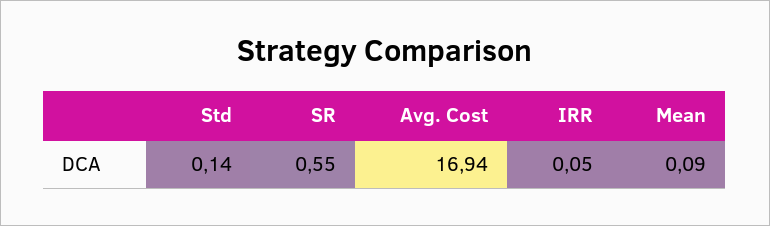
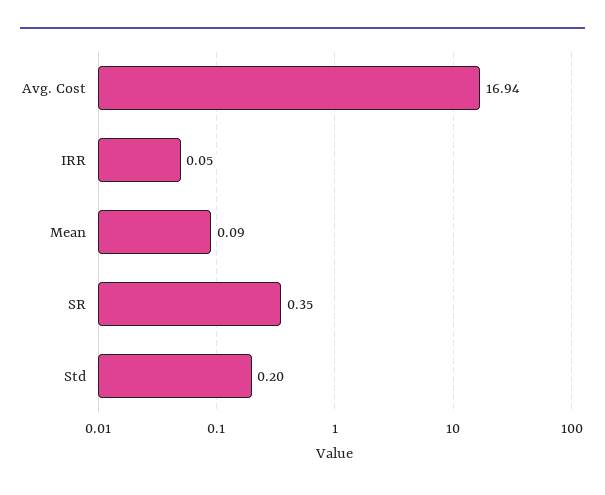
  {
-   "Std": 0.14,
+   "Std": 0.2,
-   "SR": 0.55,
+   "SR": 0.35,
    "Avg. Cost": 16.94,
    "IRR": 0.05,
    "Mean": 0.09
  }

